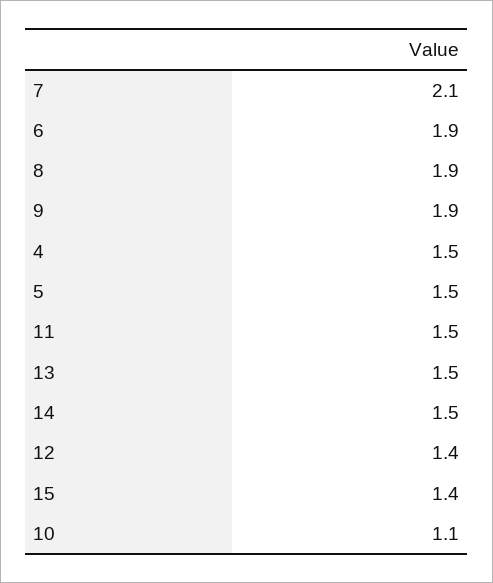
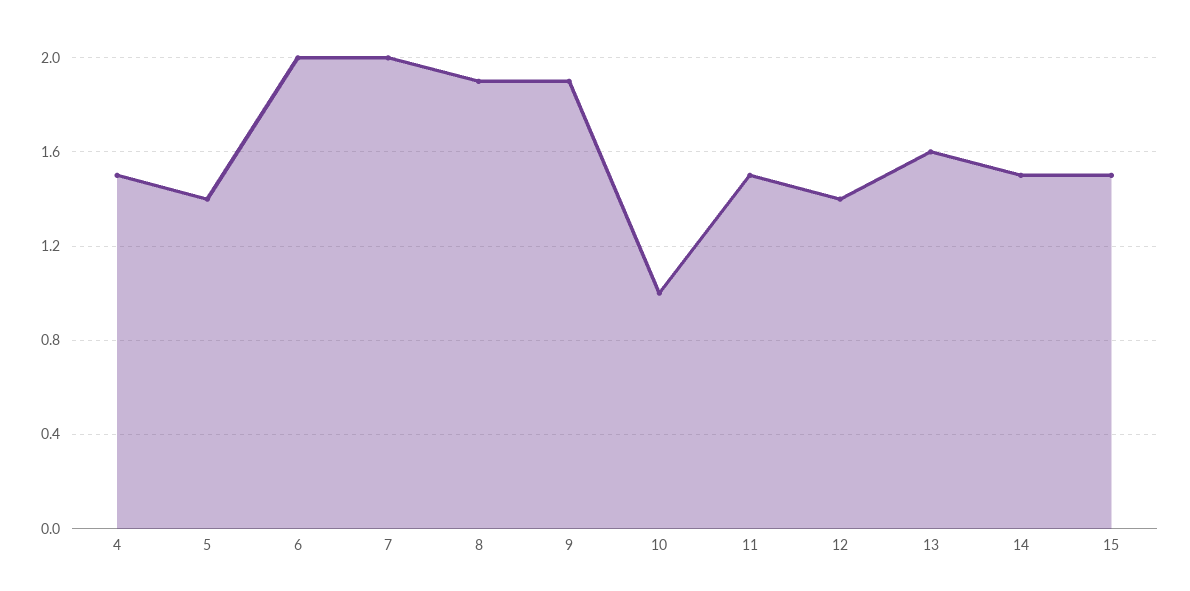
  {
-   "7": 2.1,
+   "7": 2,
-   "6": 1.9,
+   "6": 2,
    "8": 1.9,
    "9": 1.9,
    "4": 1.5,
-   "5": 1.5,
+   "5": 1.4,
    "11": 1.5,
-   "13": 1.5,
+   "13": 1.6,
    "14": 1.5,
    "12": 1.4,
-   "15": 1.4,
+   "15": 1.5,
-   "10": 1.1
+   "10": 1
  }

